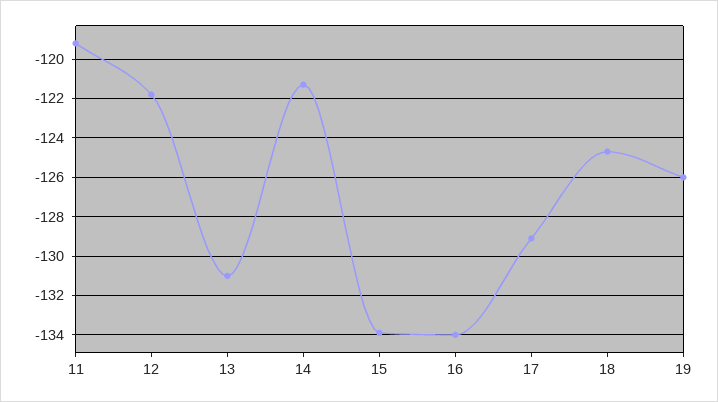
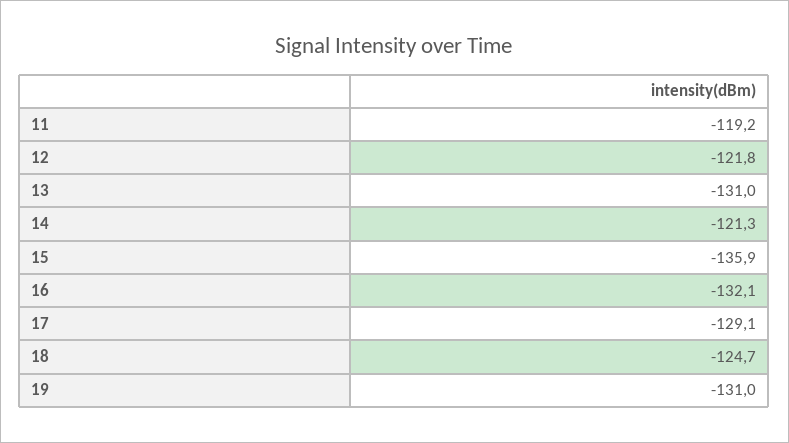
  {
    "11": -119.2,
    "12": -121.8,
    "13": -131,
    "14": -121.3,
-   "15": -134,
+   "15": -135.9,
-   "16": -134,
+   "16": -132.1,
    "17": -129.1,
    "18": -124.7,
-   "19": -126
+   "19": -131
  }

